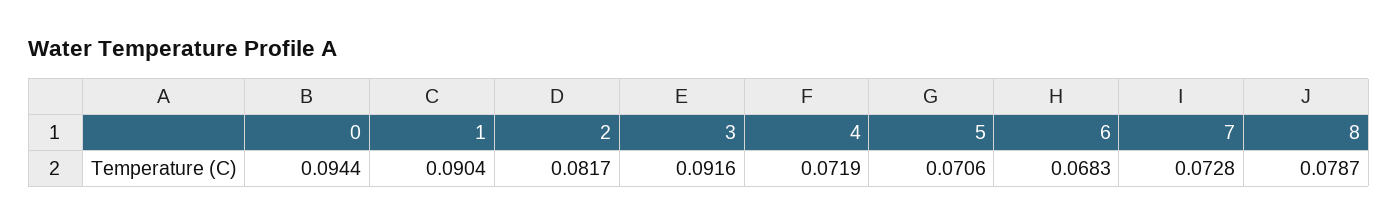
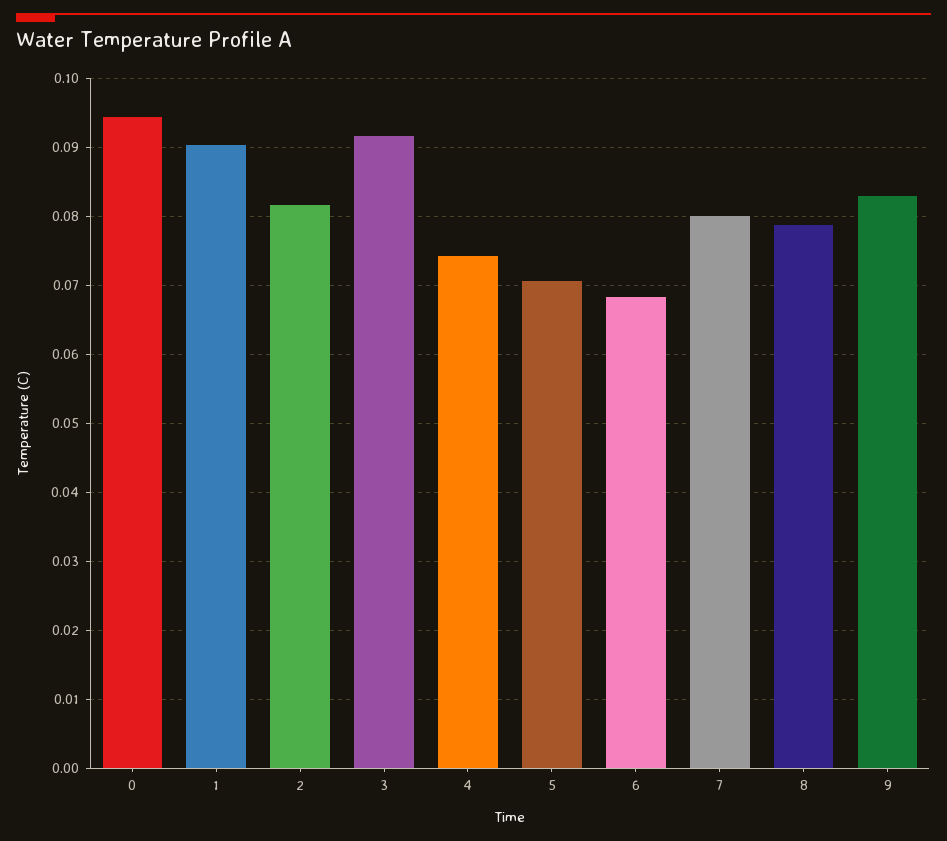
  {
    "0": 0.0944,
    "1": 0.0904,
    "2": 0.0817,
    "3": 0.0916,
-   "4": 0.0719,
+   "4": 0.074,
    "5": 0.0706,
    "6": 0.0683,
-   "7": 0.0728,
+   "7": 0.08,
-   "8": 0.0787
+   "8": 0.0787,
+   "9": 0.083
  }

